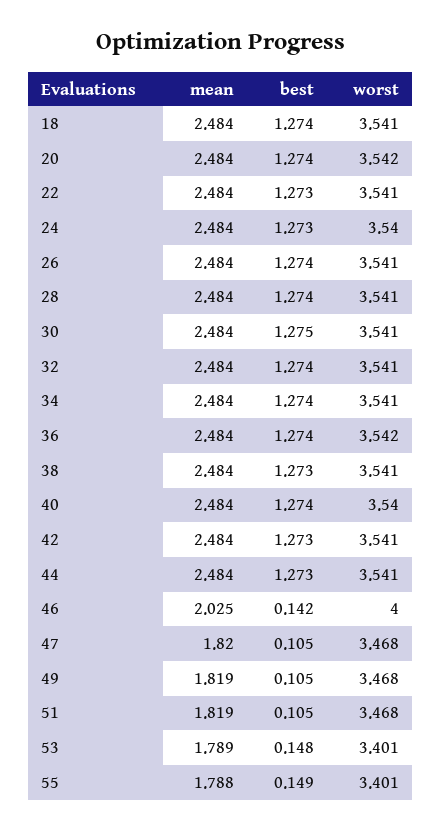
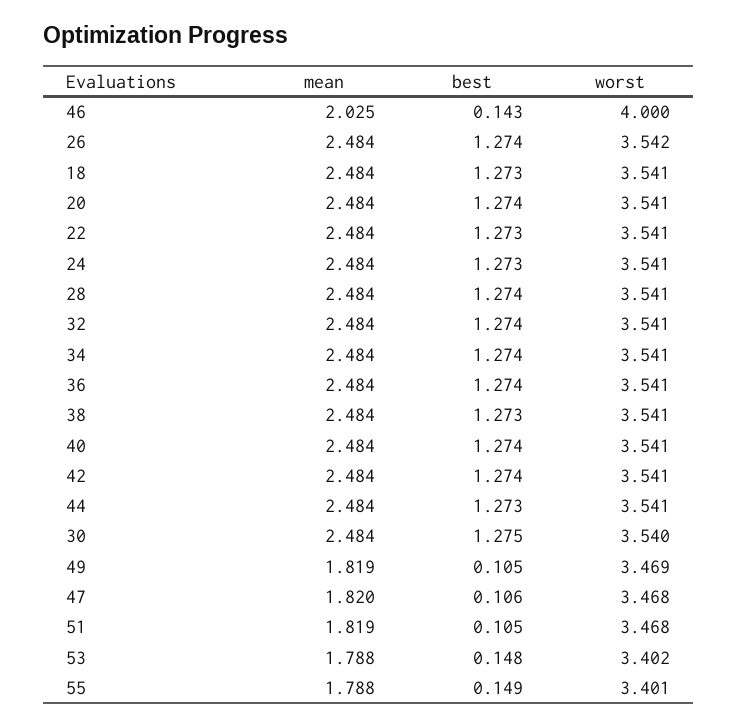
  {
    "mean": {
      "18": 2.484,
      "20": 2.484,
      "22": 2.484,
      "24": 2.484,
      "26": 2.484,
      "28": 2.484,
      "30": 2.484,
      "32": 2.484,
      "34": 2.484,
      "36": 2.484,
      "38": 2.484,
      "40": 2.484,
      "42": 2.484,
      "44": 2.484,
      "46": 2.025,
      "47": 1.82,
      "49": 1.819,
      "51": 1.819,
-     "53": 1.789,
+     "53": 1.788,
      "55": 1.788
    },
    "best": {
-     "18": 1.274,
+     "18": 1.273,
      "20": 1.274,
      "22": 1.273,
      "24": 1.273,
      "26": 1.274,
      "28": 1.274,
      "30": 1.275,
      "32": 1.274,
      "34": 1.274,
      "36": 1.274,
      "38": 1.273,
      "40": 1.274,
-     "42": 1.273,
+     "42": 1.274,
      "44": 1.273,
-     "46": 0.142,
+     "46": 0.143,
-     "47": 0.105,
+     "47": 0.106,
      "49": 0.105,
      "51": 0.105,
      "53": 0.148,
      "55": 0.149
    },
    "worst": {
      "18": 3.541,
-     "20": 3.542,
+     "20": 3.541,
      "22": 3.541,
-     "24": 3.54,
+     "24": 3.541,
-     "26": 3.541,
+     "26": 3.542,
      "28": 3.541,
-     "30": 3.541,
+     "30": 3.54,
      "32": 3.541,
      "34": 3.541,
-     "36": 3.542,
+     "36": 3.541,
      "38": 3.541,
-     "40": 3.54,
+     "40": 3.541,
      "42": 3.541,
      "44": 3.541,
      "46": 4,
      "47": 3.468,
-     "49": 3.468,
+     "49": 3.469,
      "51": 3.468,
-     "53": 3.401,
+     "53": 3.402,
      "55": 3.401
    }
  }

